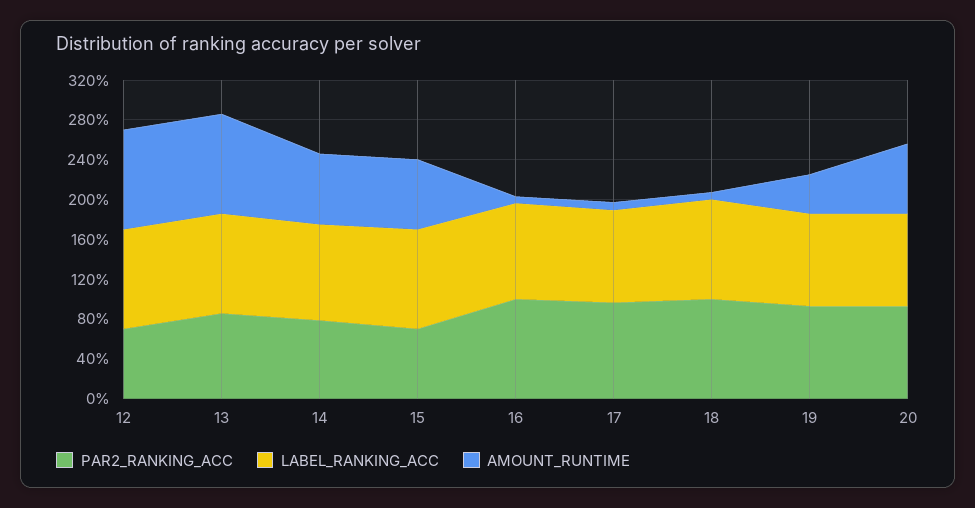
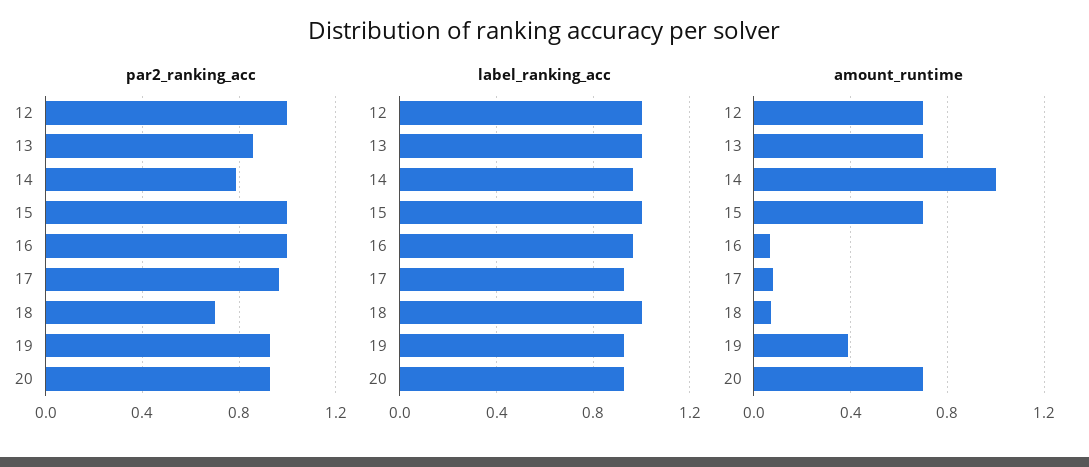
  {
    "PAR2_RANKING_ACC": {
-     "12": 0.7,
+     "12": 1,
      "13": 0.85,
      "14": 0.8,
-     "15": 0.7,
+     "15": 1,
      "16": 1,
      "17": 0.95,
-     "18": 1,
+     "18": 0.7,
      "19": 0.95,
      "20": 0.95
    },
    "LABEL_RANKING_ACC": {
      "12": 1,
      "13": 1,
      "14": 0.95,
      "15": 1,
      "16": 0.95,
      "17": 0.95,
      "18": 1,
      "19": 0.95,
      "20": 0.95
    },
    "AMOUNT_RUNTIME": {
-     "12": 1,
+     "12": 0.7,
-     "13": 1,
+     "13": 0.7,
-     "14": 0.7,
+     "14": 1,
      "15": 0.7,
      "16": 0.05,
      "17": 0.1,
      "18": 0.05,
      "19": 0.4,
      "20": 0.7
    }
  }

